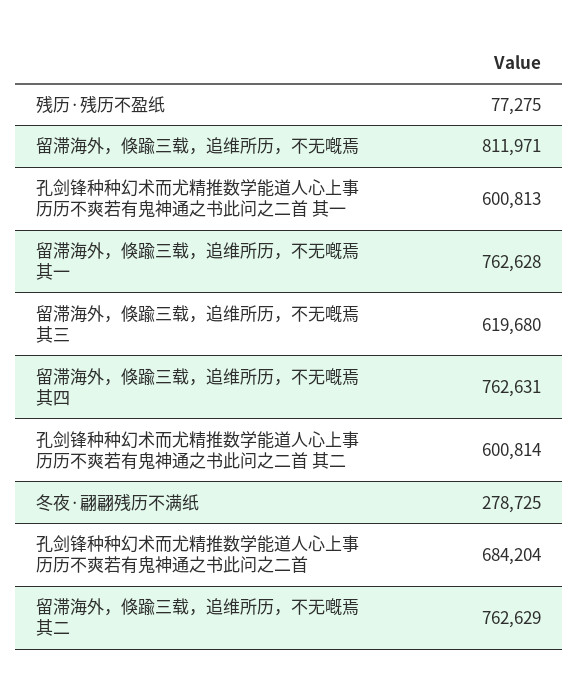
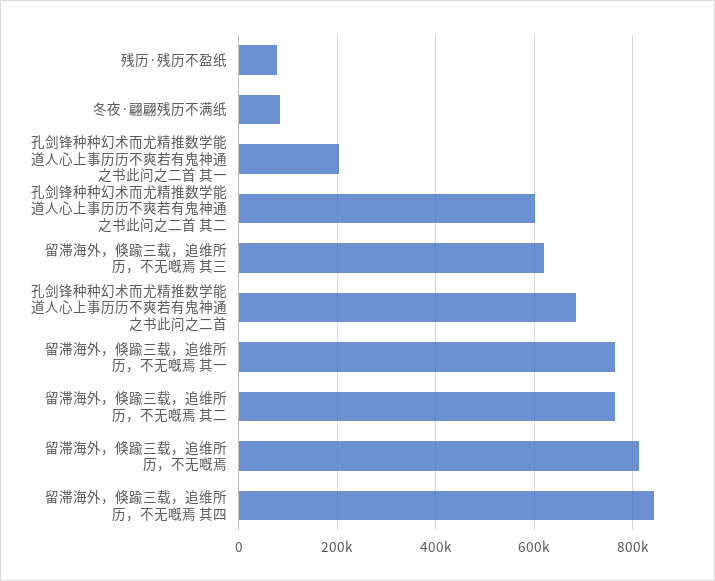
  {
    "残历·残历不盈纸": 77275,
    "留滞海外，倏踰三载，追维所历，不无嘅焉": 811971,
-   "孔剑锋种种幻术而尤精推数学能道人心上事历历不爽若有鬼神通之书此问之二首 其一": 600813,
+   "孔剑锋种种幻术而尤精推数学能道人心上事历历不爽若有鬼神通之书此问之二首 其一": 200000,
    "留滞海外，倏踰三载，追维所历，不无嘅焉 其一": 762628,
    "留滞海外，倏踰三载，追维所历，不无嘅焉 其三": 619680,
-   "留滞海外，倏踰三载，追维所历，不无嘅焉 其四": 762631,
+   "留滞海外，倏踰三载，追维所历，不无嘅焉 其四": 840000,
    "孔剑锋种种幻术而尤精推数学能道人心上事历历不爽若有鬼神通之书此问之二首 其二": 600814,
-   "冬夜·翩翩残历不满纸": 278725,
+   "冬夜·翩翩残历不满纸": 80000,
    "孔剑锋种种幻术而尤精推数学能道人心上事历历不爽若有鬼神通之书此问之二首": 684204,
    "留滞海外，倏踰三载，追维所历，不无嘅焉 其二": 762629
  }

